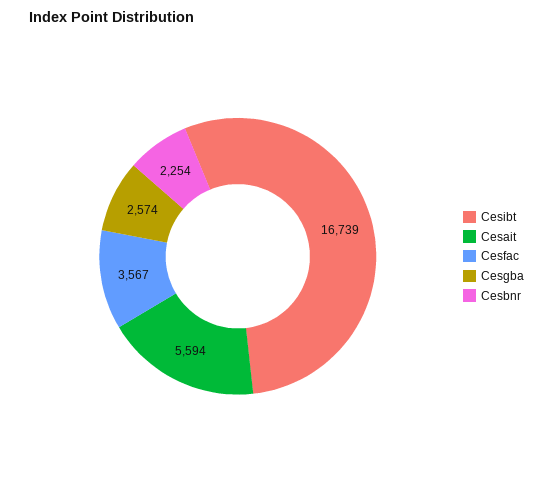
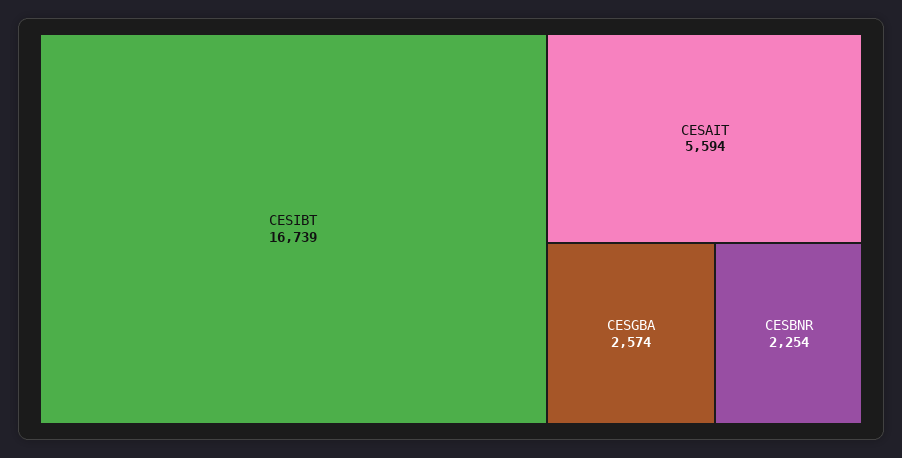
  {
    "Cesibt": 16739,
    "Cesait": 5594,
-   "Cesfac": 3567,
    "Cesgba": 2574,
    "Cesbnr": 2254
  }

